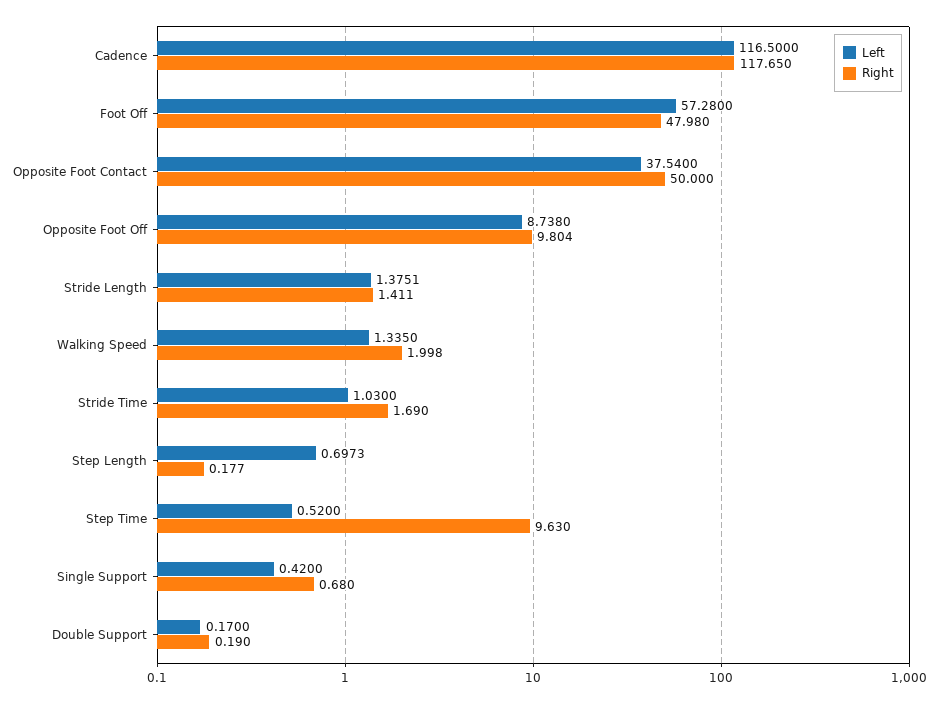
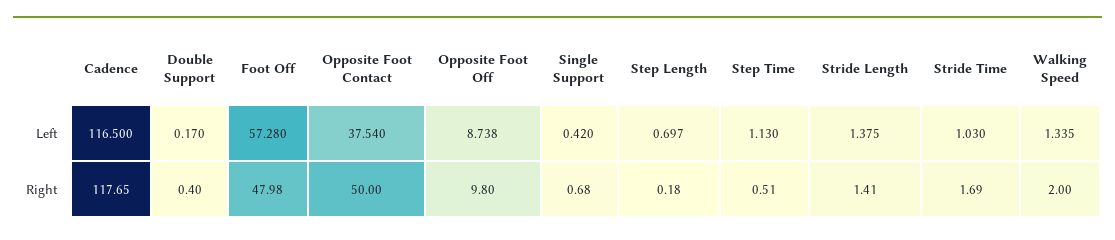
  {
    "Left": {
      "Cadence": 116.5,
      "Foot Off": 57.28,
      "Opposite Foot Contact": 37.54,
      "Opposite Foot Off": 8.738,
      "Stride Length": 1.3751,
      "Walking Speed": 1.335,
      "Stride Time": 1.03,
      "Step Length": 0.6973,
-     "Step Time": 0.52,
+     "Step Time": 1.13,
      "Single Support": 0.42,
      "Double Support": 0.17
    },
    "Right": {
      "Cadence": 117.65,
      "Foot Off": 47.98,
      "Opposite Foot Contact": 50,
      "Opposite Foot Off": 9.804,
      "Stride Length": 1.411,
      "Walking Speed": 1.998,
      "Stride Time": 1.69,
      "Step Length": 0.177,
-     "Step Time": 9.63,
+     "Step Time": 0.51,
      "Single Support": 0.68,
-     "Double Support": 0.19
+     "Double Support": 0.4
    }
  }

